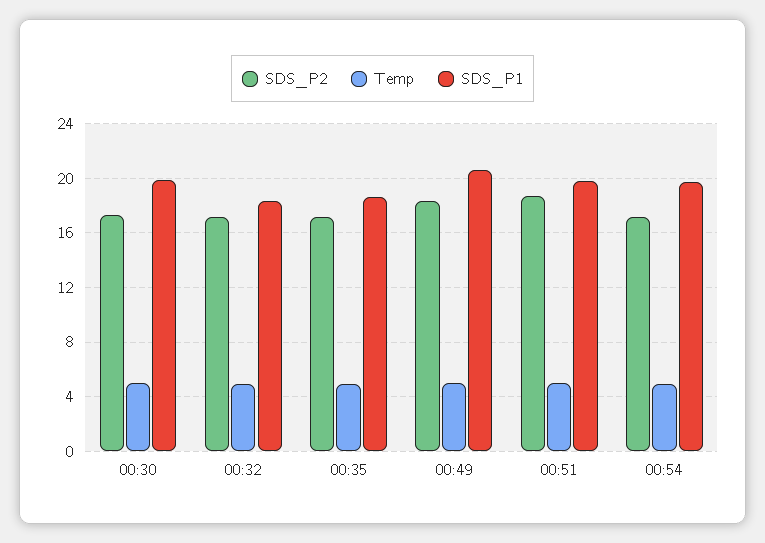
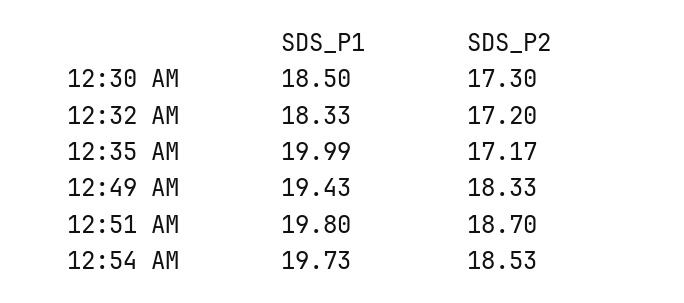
  {
    "SDS_P2": {
      "00:30": 17.3,
      "00:32": 17.2,
      "00:35": 17.17,
      "00:49": 18.33,
      "00:51": 18.7,
-     "00:54": 17
+     "00:54": 18.53
    },
-   "Temp": {
-     "00:30": 5,
-     "00:32": 5,
-     "00:35": 5,
-     "00:49": 5,
-     "00:51": 5,
-     "00:54": 5
-   },
    "SDS_P1": {
-     "00:30": 20,
+     "00:30": 18.5,
      "00:32": 18.33,
-     "00:35": 18.5,
+     "00:35": 19.99,
-     "00:49": 20.5,
+     "00:49": 19.43,
      "00:51": 19.8,
      "00:54": 19.73
    }
  }

